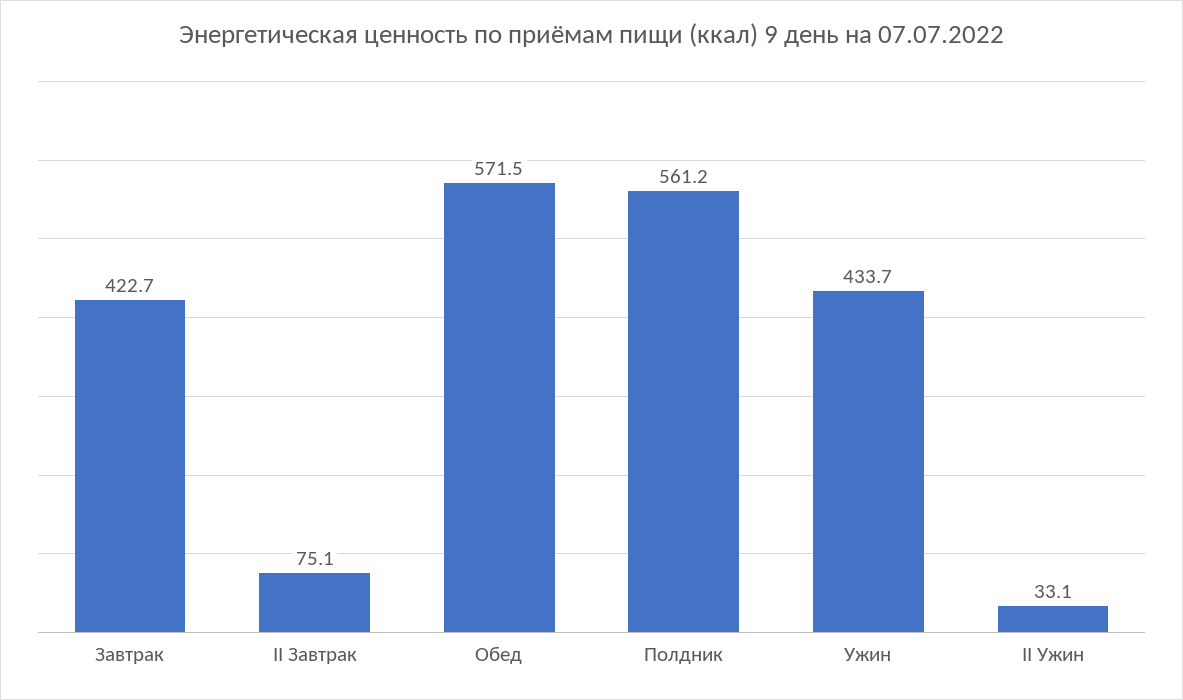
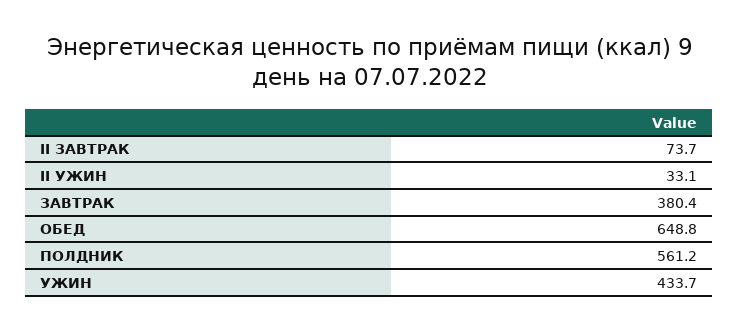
  {
-   "Завтрак": 422.7,
+   "Завтрак": 380.4,
-   "II Завтрак": 75.1,
+   "II Завтрак": 73.7,
-   "Обед": 571.5,
+   "Обед": 648.8,
    "Полдник": 561.2,
    "Ужин": 433.7,
    "II Ужин": 33.1
  }

